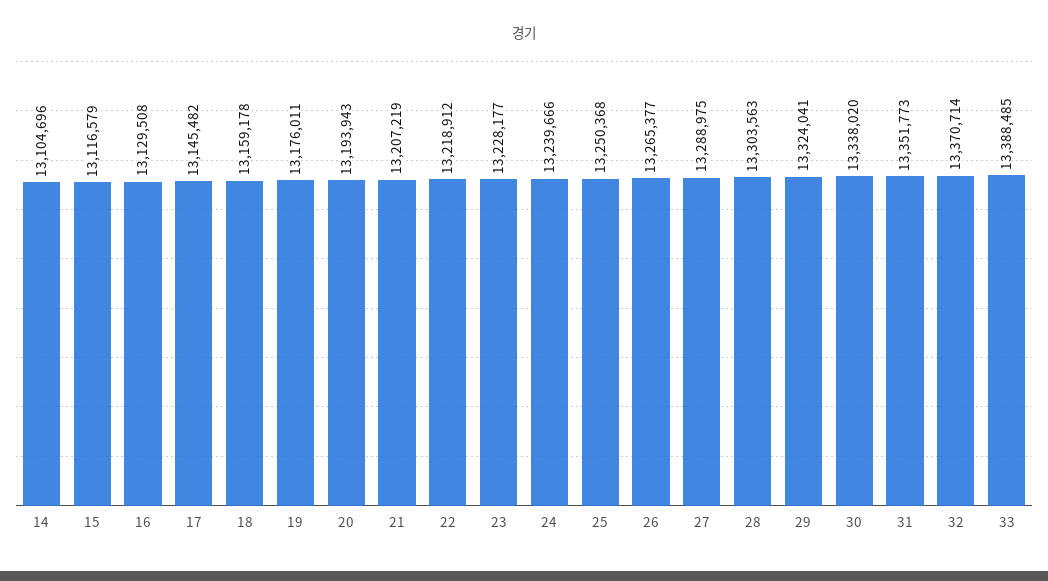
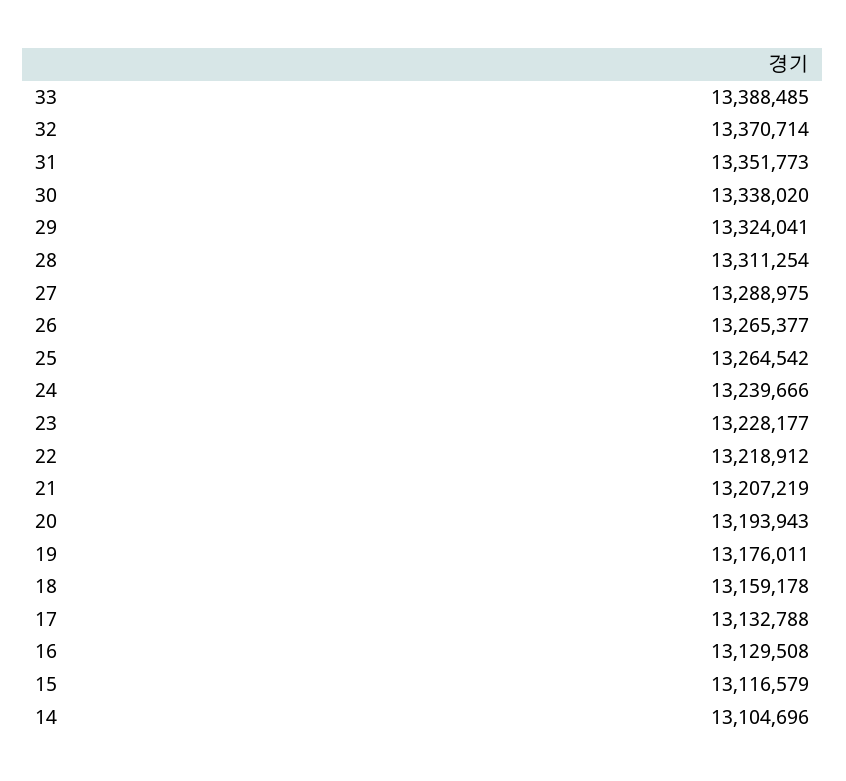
  {
    "14": 13104696,
    "15": 13116579,
    "16": 13129508,
-   "17": 13145482,
+   "17": 13132788,
    "18": 13159178,
    "19": 13176011,
    "20": 13193943,
    "21": 13207219,
    "22": 13218912,
    "23": 13228177,
    "24": 13239666,
-   "25": 13250368,
+   "25": 13264542,
    "26": 13265377,
    "27": 13288975,
-   "28": 13303563,
+   "28": 13311254,
    "29": 13324041,
    "30": 13338020,
    "31": 13351773,
    "32": 13370714,
    "33": 13388485
  }

